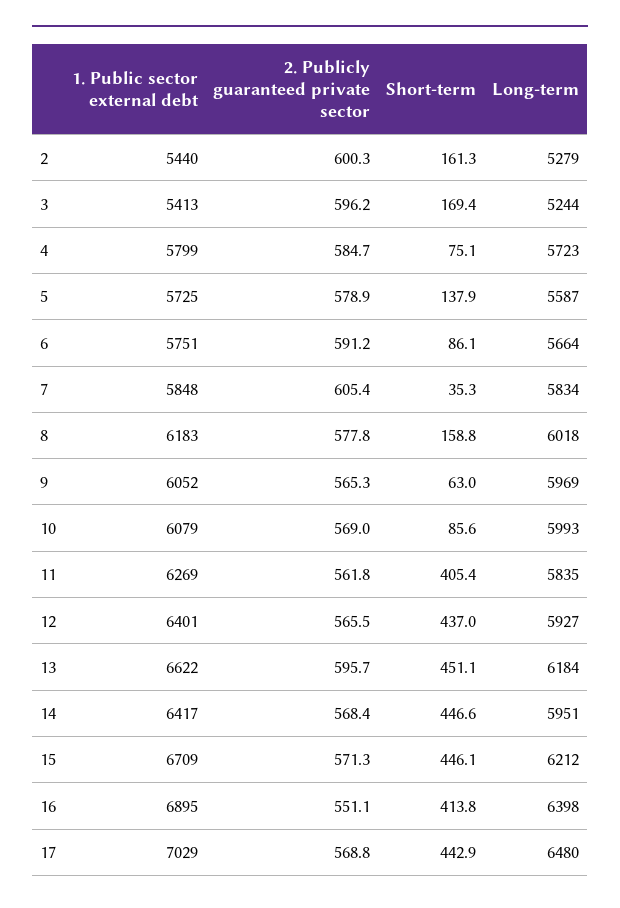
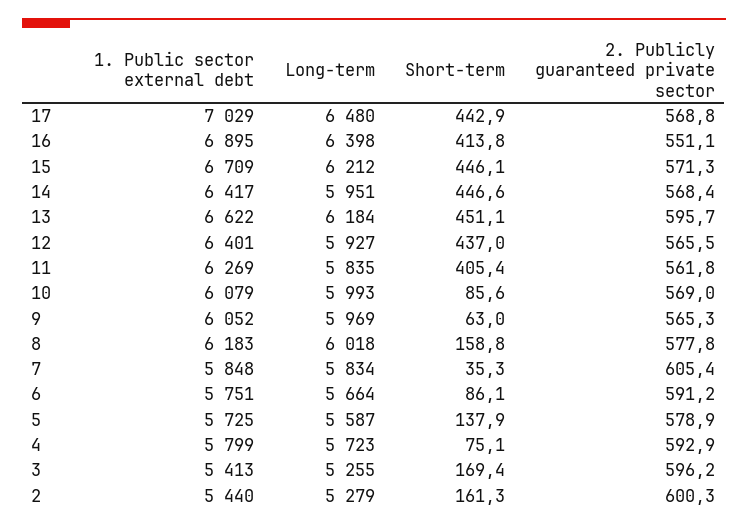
  {
    "1. Public sector external debt": {
      "2": 5440,
      "3": 5413,
      "4": 5799,
      "5": 5725,
      "6": 5751,
      "7": 5848,
      "8": 6183,
      "9": 6052,
      "10": 6079,
      "11": 6269,
      "12": 6401,
      "13": 6622,
      "14": 6417,
      "15": 6709,
      "16": 6895,
      "17": 7029
    },
    "2. Publicly guaranteed private sector": {
      "2": 600.3,
      "3": 596.2,
-     "4": 584.7,
+     "4": 592.9,
      "5": 578.9,
      "6": 591.2,
      "7": 605.4,
      "8": 577.8,
      "9": 565.3,
      "10": 569,
      "11": 561.8,
      "12": 565.5,
      "13": 595.7,
      "14": 568.4,
      "15": 571.3,
      "16": 551.1,
      "17": 568.8
    },
    "Short-term": {
      "2": 161.3,
      "3": 169.4,
      "4": 75.1,
      "5": 137.9,
      "6": 86.1,
      "7": 35.3,
      "8": 158.8,
      "9": 63,
      "10": 85.6,
      "11": 405.4,
      "12": 437,
      "13": 451.1,
      "14": 446.6,
      "15": 446.1,
      "16": 413.8,
      "17": 442.9
    },
    "Long-term": {
      "2": 5279,
-     "3": 5244,
+     "3": 5255,
      "4": 5723,
      "5": 5587,
      "6": 5664,
      "7": 5834,
      "8": 6018,
      "9": 5969,
      "10": 5993,
      "11": 5835,
      "12": 5927,
      "13": 6184,
      "14": 5951,
      "15": 6212,
      "16": 6398,
      "17": 6480
    }
  }

